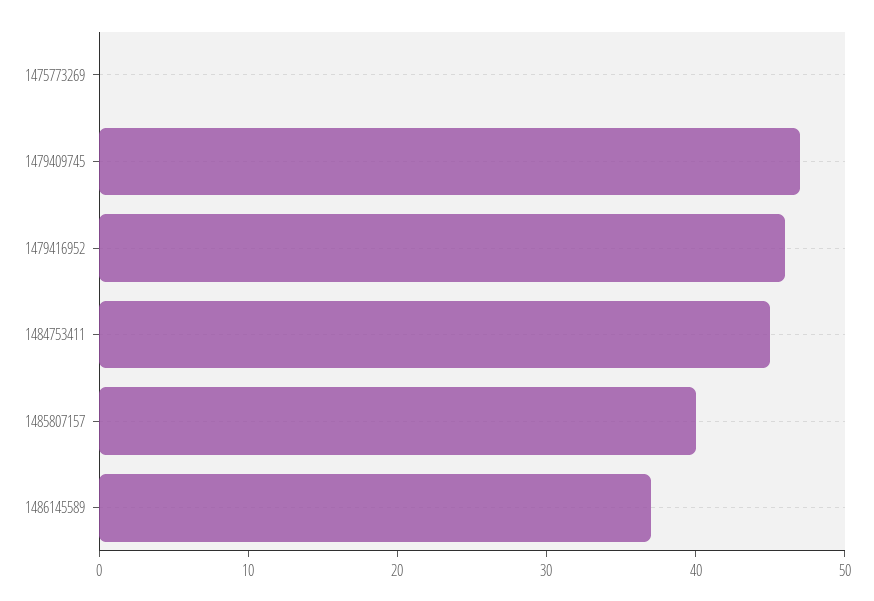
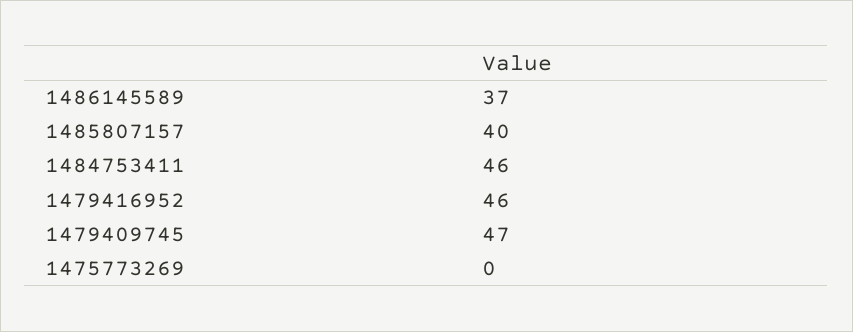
  {
    "1475773269": 0,
    "1479409745": 47,
    "1479416952": 46,
-   "1484753411": 45,
+   "1484753411": 46,
    "1485807157": 40,
    "1486145589": 37
  }

